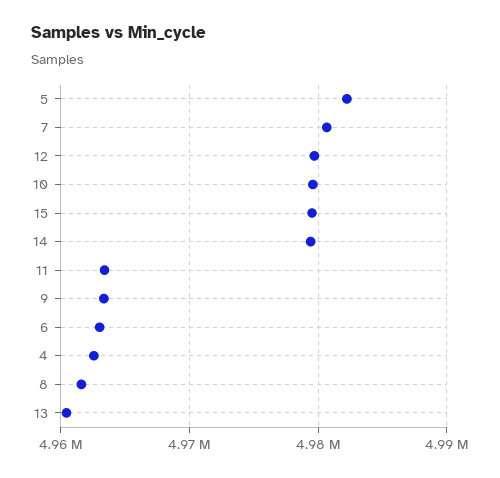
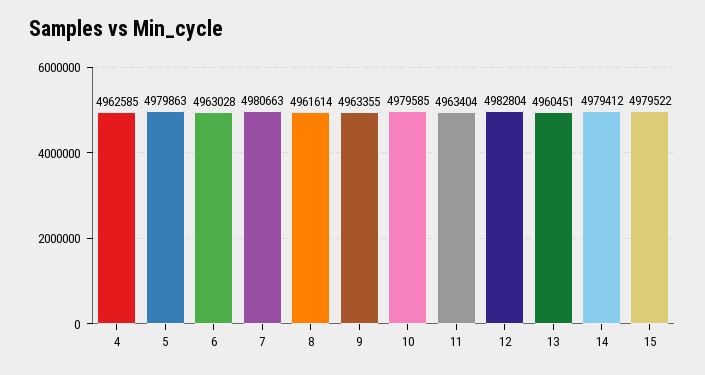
  {
-   "5": 4982000,
+   "5": 4979863,
    "7": 4980663,
-   "12": 4980000,
+   "12": 4982804,
    "10": 4979585,
    "15": 4979522,
    "14": 4979412,
    "11": 4963404,
    "9": 4963355,
    "6": 4963028,
    "4": 4962585,
    "8": 4961614,
    "13": 4960451
  }

